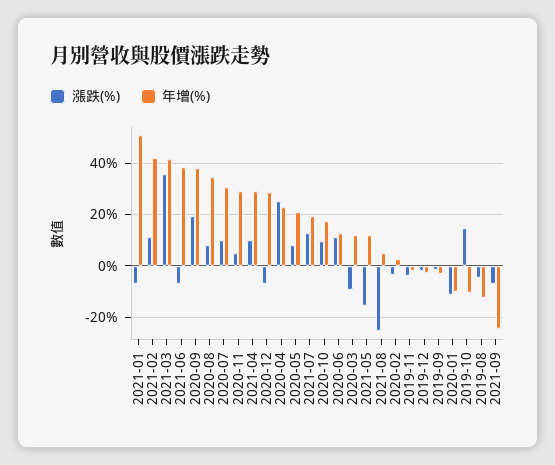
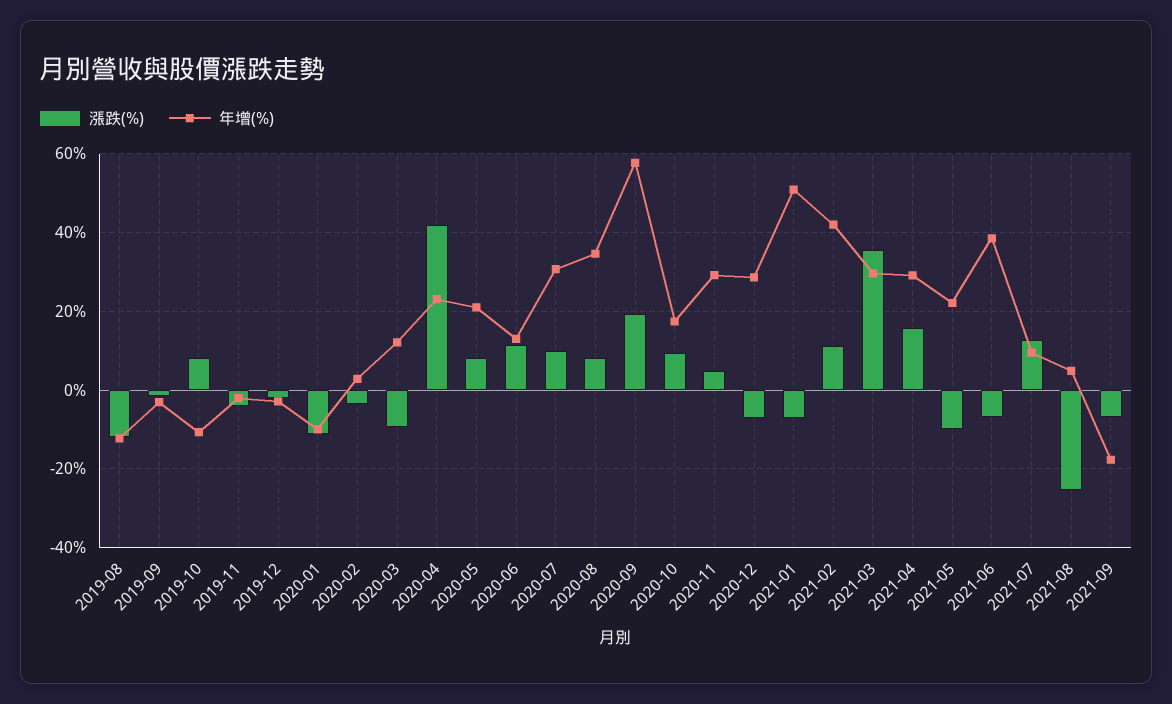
  {
    "漲跌(%)": {
      "2021-01": -8,
      "2021-02": 12,
      "2021-03": 36,
      "2021-06": -6,
      "2020-09": 20,
      "2020-08": 8,
      "2020-07": 10,
      "2020-11": 4,
-     "2021-04": 10,
+     "2021-04": 16,
      "2020-12": -8,
-     "2020-04": 25,
+     "2020-04": 42,
      "2020-05": 8,
      "2021-07": 12,
      "2020-10": 10,
      "2020-06": 12,
      "2020-03": -10,
-     "2021-05": -15,
+     "2021-05": -10,
      "2021-08": -26,
      "2020-02": -4,
      "2019-11": -4,
      "2019-12": -2,
      "2019-09": -2,
      "2020-01": -12,
-     "2019-10": 15,
+     "2019-10": 8,
-     "2019-08": -5,
+     "2019-08": -12,
      "2021-09": -6
    },
    "年增(%)": {
      "2021-01": 50,
      "2021-02": 42,
-     "2021-03": 42.5,
+     "2021-03": 30,
      "2021-06": 38,
-     "2020-09": 37.5,
+     "2020-09": 58,
      "2020-08": 34,
      "2020-07": 30,
      "2020-11": 30,
      "2021-04": 30,
      "2020-12": 28,
      "2020-04": 24,
      "2020-05": 22,
-     "2021-07": 20,
+     "2021-07": 10,
      "2020-10": 18,
      "2020-06": 14,
      "2020-03": 12,
-     "2021-05": 12.5,
+     "2021-05": 22,
      "2021-08": 4,
      "2020-02": 2,
      "2019-11": -2,
      "2019-12": -2,
      "2019-09": -4,
      "2020-01": -10,
      "2019-10": -10,
      "2019-08": -12,
-     "2021-09": -25
+     "2021-09": -18
    }
  }

